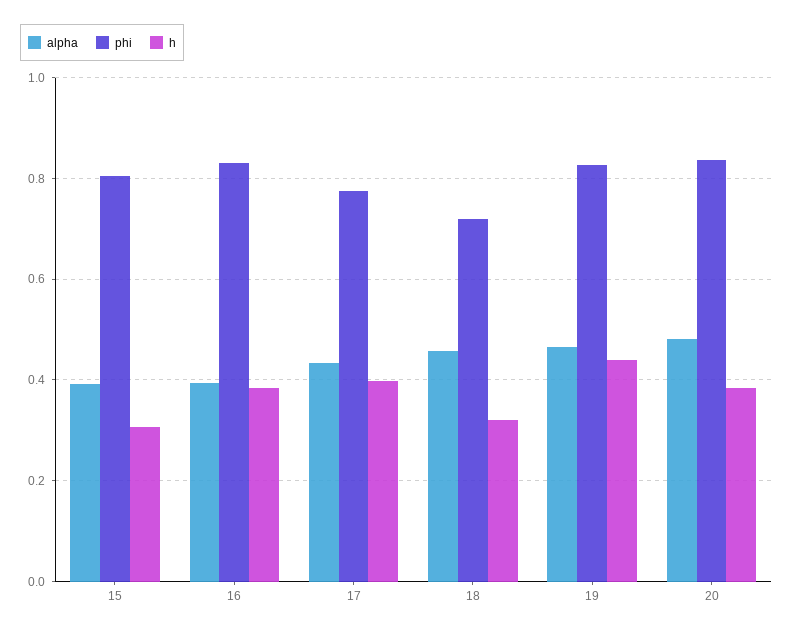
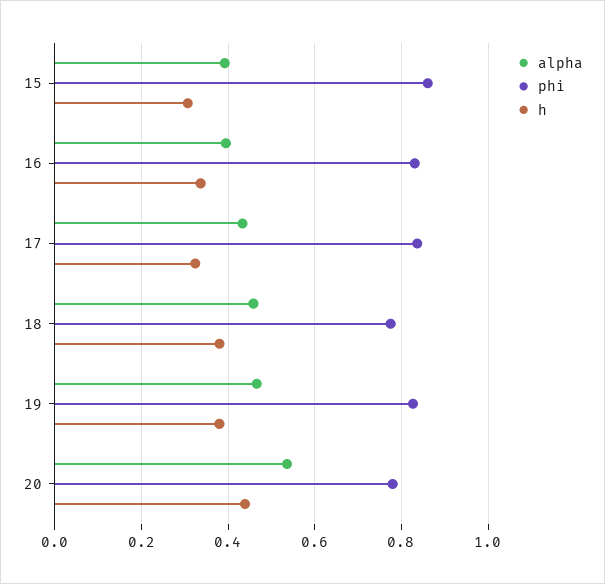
  {
    "alpha": {
      "15": 0.4,
      "16": 0.4,
      "17": 0.44,
      "18": 0.46,
      "19": 0.46,
-     "20": 0.48
+     "20": 0.54
    },
    "phi": {
-     "15": 0.8,
+     "15": 0.86,
      "16": 0.84,
-     "17": 0.78,
+     "17": 0.84,
-     "18": 0.72,
+     "18": 0.78,
      "19": 0.82,
-     "20": 0.84
+     "20": 0.78
    },
    "h": {
      "15": 0.3,
-     "16": 0.38,
+     "16": 0.34,
-     "17": 0.4,
+     "17": 0.32,
-     "18": 0.32,
+     "18": 0.38,
-     "19": 0.44,
+     "19": 0.38,
-     "20": 0.38
+     "20": 0.44
    }
  }

